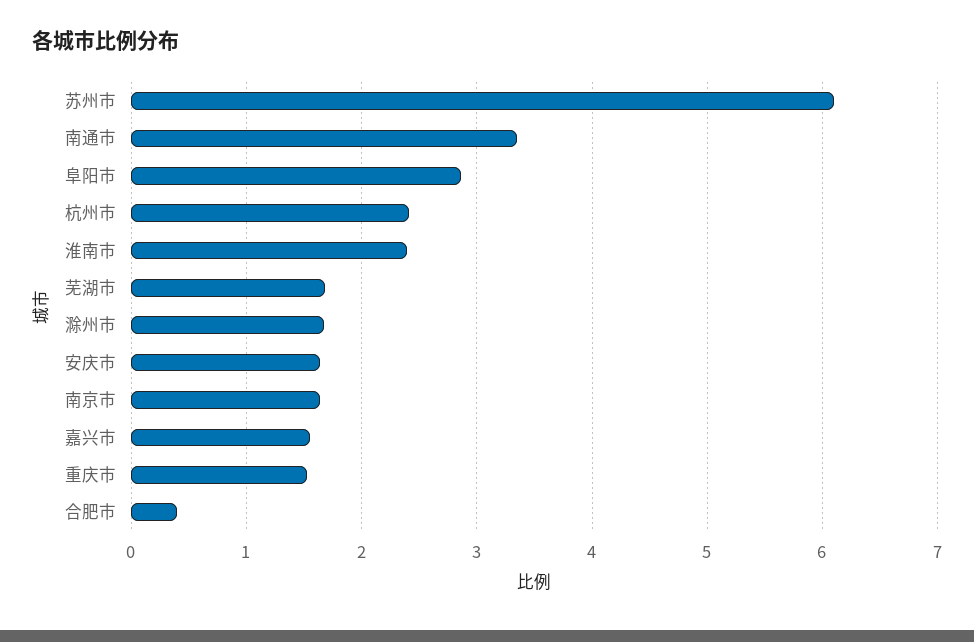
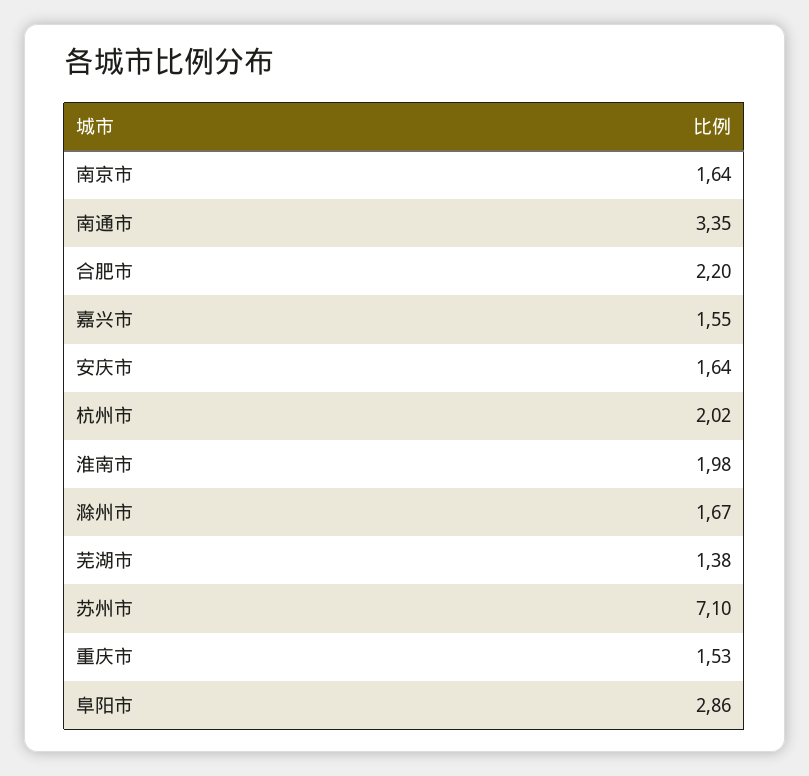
  {
-   "苏州市": 6.1,
+   "苏州市": 7.1,
    "南通市": 3.35,
    "阜阳市": 2.86,
-   "杭州市": 2.4,
+   "杭州市": 2.02,
-   "淮南市": 2.4,
+   "淮南市": 1.98,
-   "芜湖市": 1.7,
+   "芜湖市": 1.38,
    "滁州市": 1.67,
    "安庆市": 1.64,
    "南京市": 1.64,
    "嘉兴市": 1.55,
    "重庆市": 1.53,
-   "合肥市": 0.4
+   "合肥市": 2.2
  }

